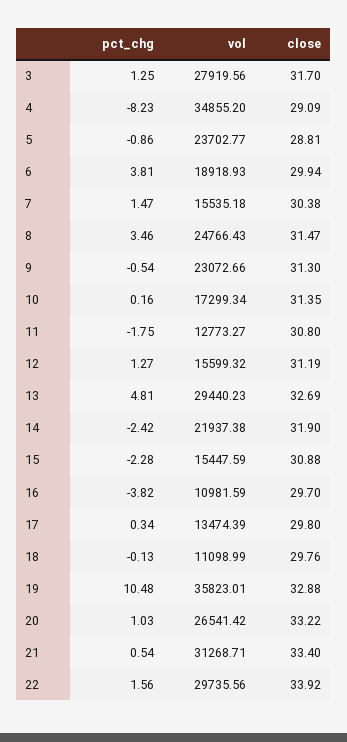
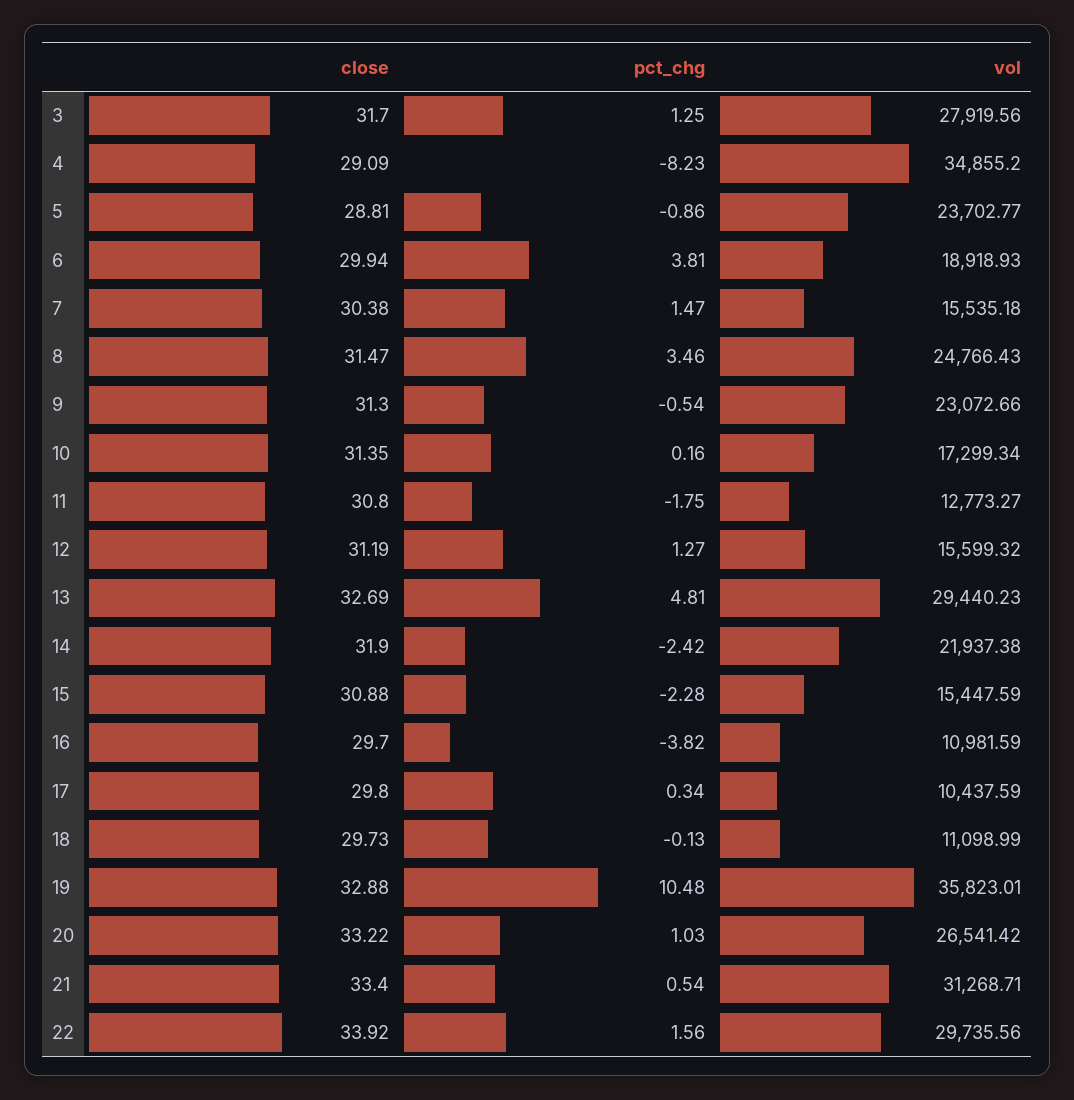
  {
    "pct_chg": {
      "3": 1.25,
      "4": -8.23,
      "5": -0.86,
      "6": 3.81,
      "7": 1.47,
      "8": 3.46,
      "9": -0.54,
      "10": 0.16,
      "11": -1.75,
      "12": 1.27,
      "13": 4.81,
      "14": -2.42,
      "15": -2.28,
      "16": -3.82,
      "17": 0.34,
      "18": -0.13,
      "19": 10.48,
      "20": 1.03,
      "21": 0.54,
      "22": 1.56
    },
    "vol": {
      "3": 27919.56,
      "4": 34855.2,
      "5": 23702.77,
      "6": 18918.93,
      "7": 15535.18,
      "8": 24766.43,
      "9": 23072.66,
      "10": 17299.34,
      "11": 12773.27,
      "12": 15599.32,
      "13": 29440.23,
      "14": 21937.38,
      "15": 15447.59,
      "16": 10981.59,
-     "17": 13474.39,
+     "17": 10437.59,
      "18": 11098.99,
      "19": 35823.01,
      "20": 26541.42,
      "21": 31268.71,
      "22": 29735.56
    },
    "close": {
      "3": 31.7,
      "4": 29.09,
      "5": 28.81,
      "6": 29.94,
      "7": 30.38,
      "8": 31.47,
      "9": 31.3,
      "10": 31.35,
      "11": 30.8,
      "12": 31.19,
      "13": 32.69,
      "14": 31.9,
      "15": 30.88,
      "16": 29.7,
      "17": 29.8,
-     "18": 29.76,
+     "18": 29.73,
      "19": 32.88,
      "20": 33.22,
      "21": 33.4,
      "22": 33.92
    }
  }

